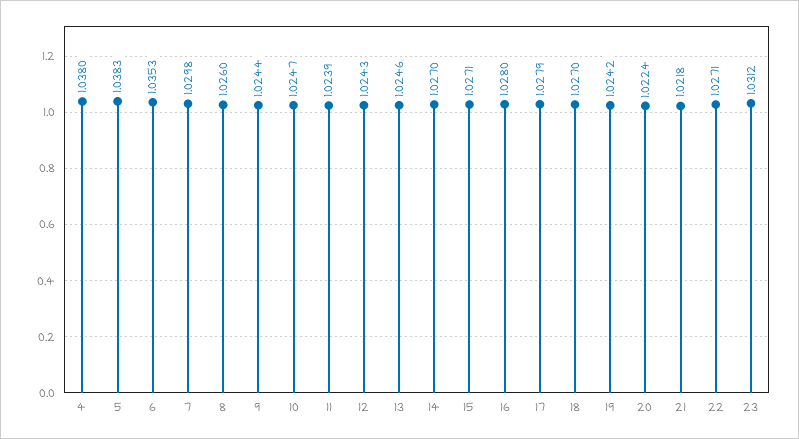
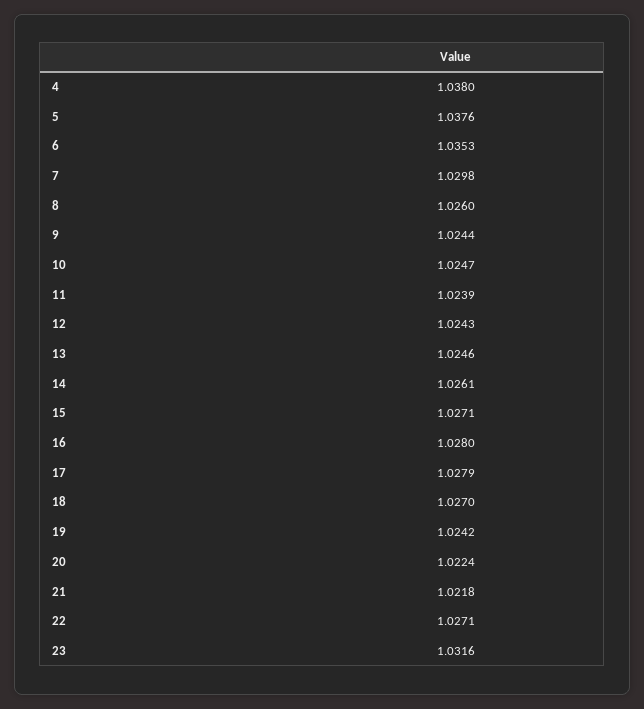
  {
    "4": 1.038,
-   "5": 1.0383,
+   "5": 1.0376,
    "6": 1.0353,
    "7": 1.0298,
    "8": 1.026,
    "9": 1.0244,
    "10": 1.0247,
    "11": 1.0239,
    "12": 1.0243,
    "13": 1.0246,
-   "14": 1.027,
+   "14": 1.0261,
    "15": 1.0271,
    "16": 1.028,
    "17": 1.0279,
    "18": 1.027,
    "19": 1.0242,
    "20": 1.0224,
    "21": 1.0218,
    "22": 1.0271,
-   "23": 1.0312
+   "23": 1.0316
  }

